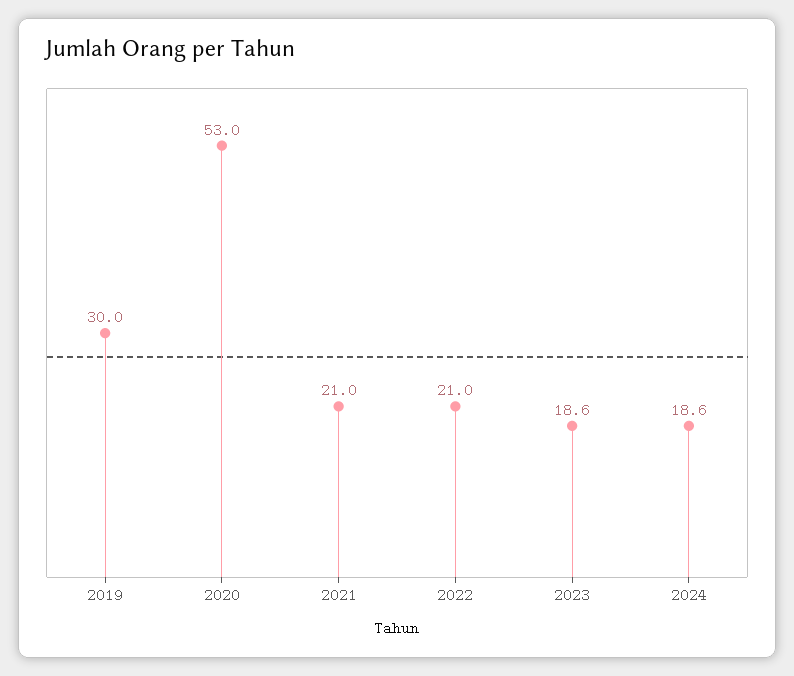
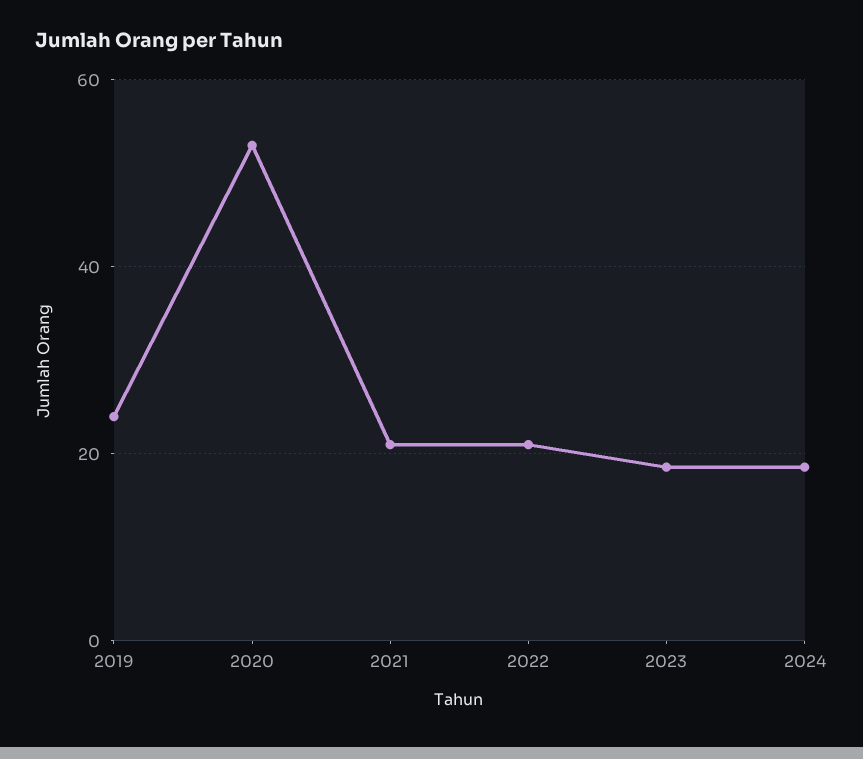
  {
-   "2019": 30,
+   "2019": 24,
    "2020": 53,
    "2021": 21,
    "2022": 21,
    "2023": 18.6,
    "2024": 18.6
  }

